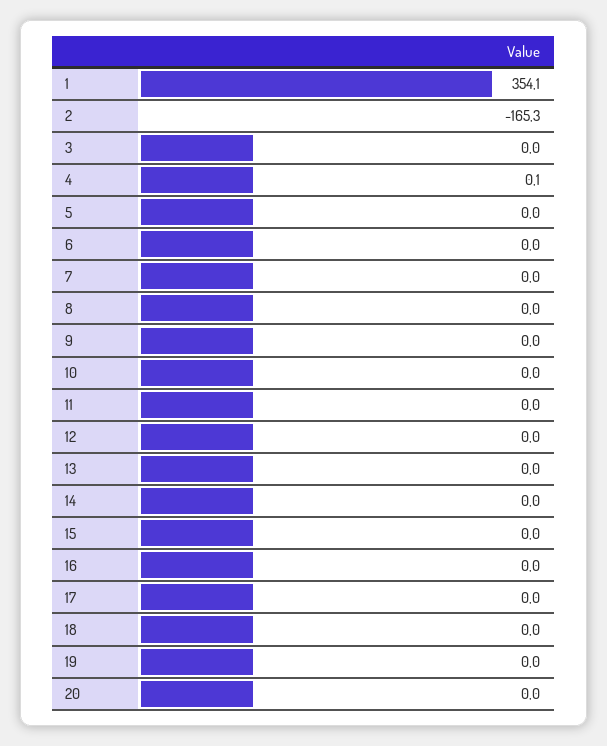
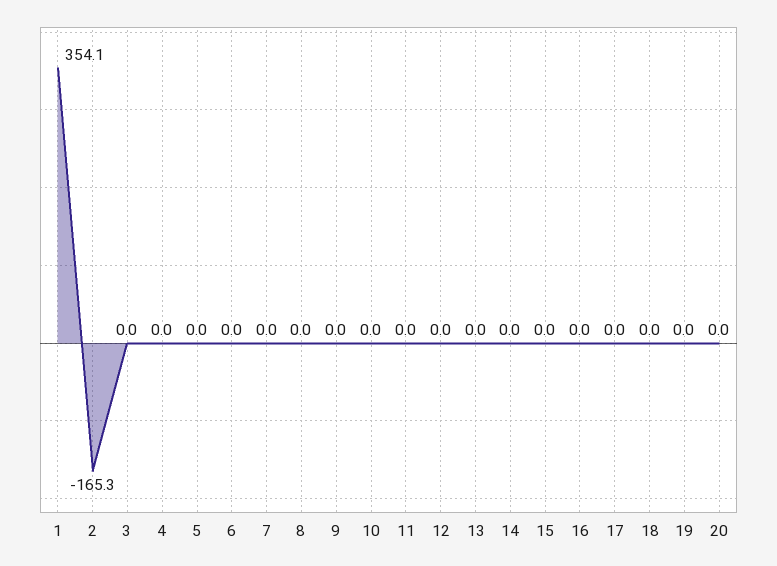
  {
    "1": 354.1,
    "2": -165.3,
    "3": 0,
-   "4": 0.1,
+   "4": 0,
    "5": 0,
    "6": 0,
    "7": 0,
    "8": 0,
    "9": 0,
    "10": 0,
    "11": 0,
    "12": 0,
    "13": 0,
    "14": 0,
    "15": 0,
    "16": 0,
    "17": 0,
    "18": 0,
    "19": 0,
    "20": 0
  }

